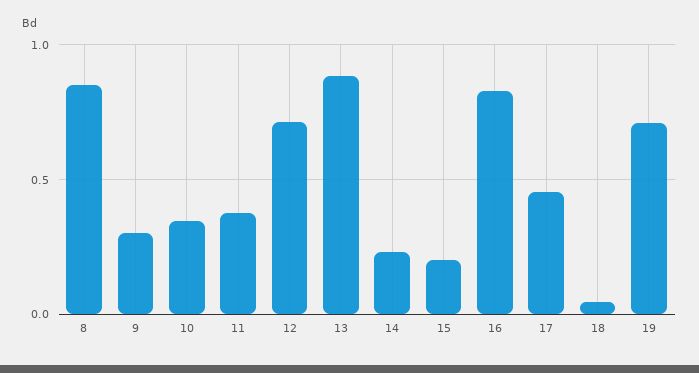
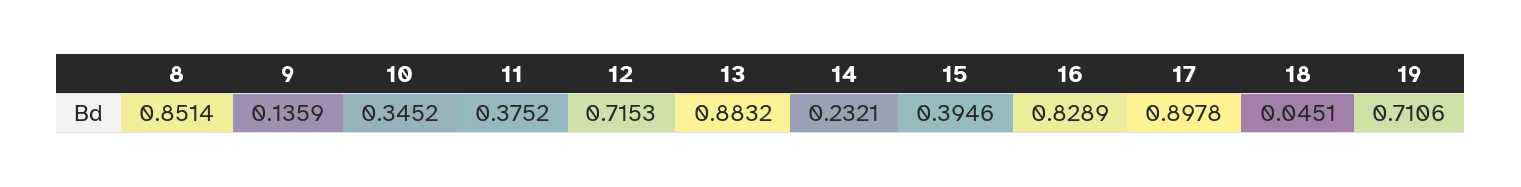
  {
    "8": 0.8514,
-   "9": 0.3,
+   "9": 0.1359,
    "10": 0.3452,
    "11": 0.3752,
    "12": 0.7153,
    "13": 0.8832,
    "14": 0.2321,
-   "15": 0.2,
+   "15": 0.3946,
    "16": 0.8289,
-   "17": 0.45,
+   "17": 0.8978,
    "18": 0.0451,
    "19": 0.7106
  }

